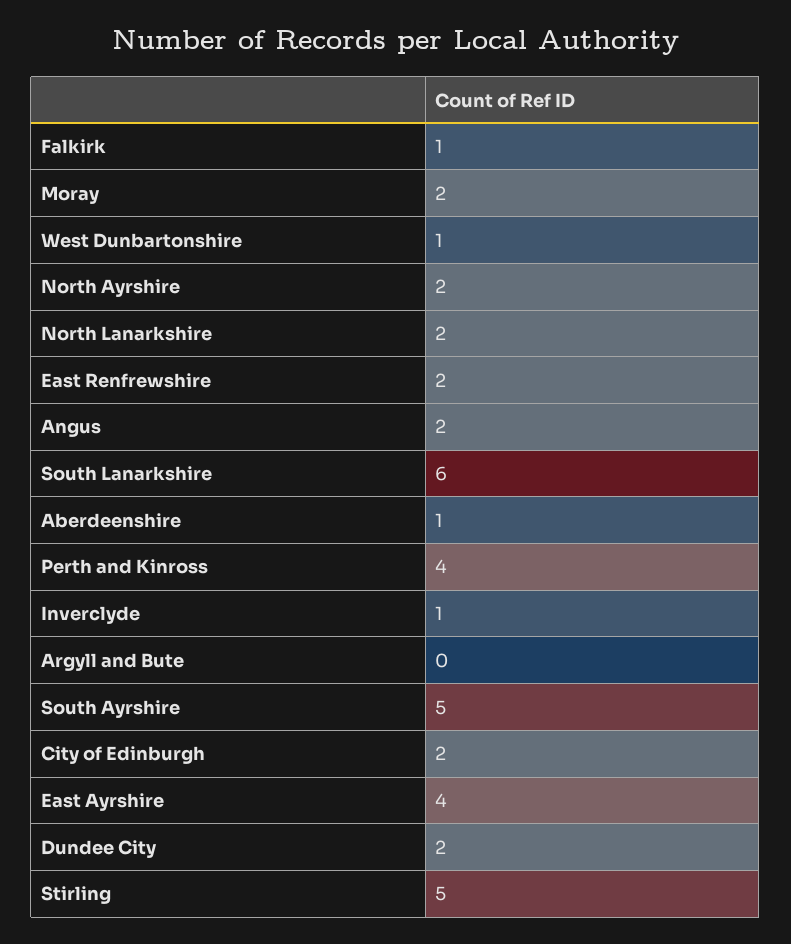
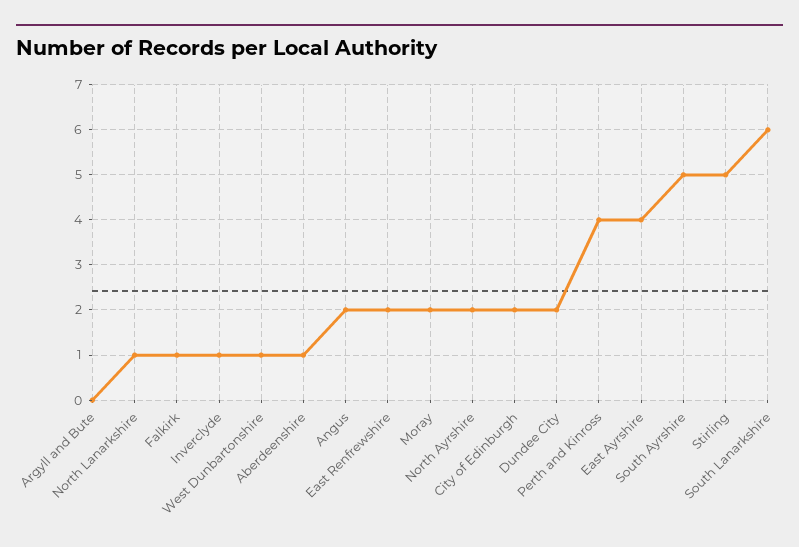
  {
    "Falkirk": 1,
    "Moray": 2,
    "West Dunbartonshire": 1,
    "North Ayrshire": 2,
-   "North Lanarkshire": 2,
+   "North Lanarkshire": 1,
    "East Renfrewshire": 2,
    "Angus": 2,
    "South Lanarkshire": 6,
    "Aberdeenshire": 1,
    "Perth and Kinross": 4,
    "Inverclyde": 1,
    "Argyll and Bute": 0,
    "South Ayrshire": 5,
    "City of Edinburgh": 2,
    "East Ayrshire": 4,
    "Dundee City": 2,
    "Stirling": 5
  }

